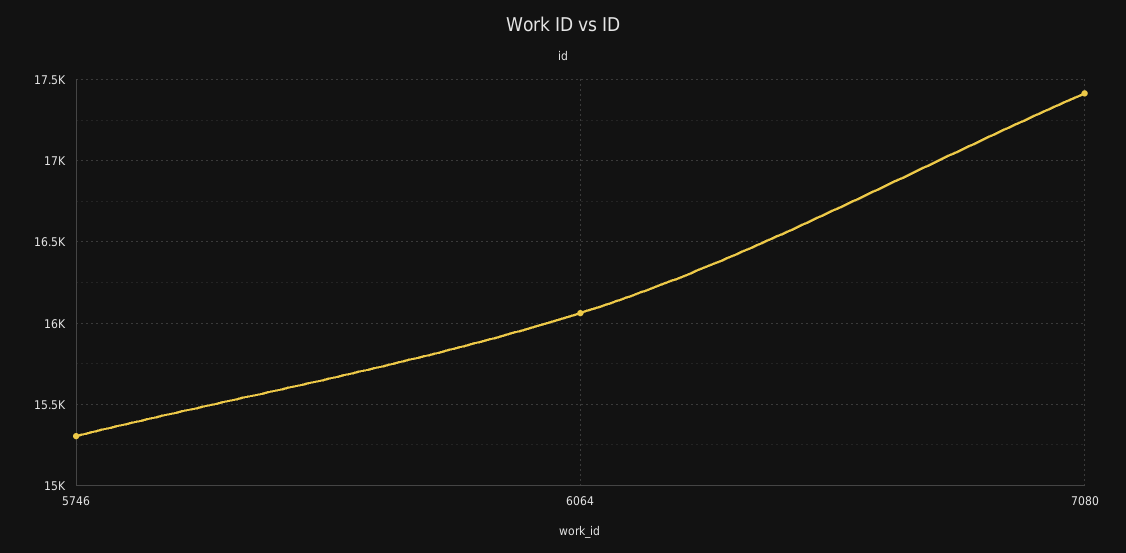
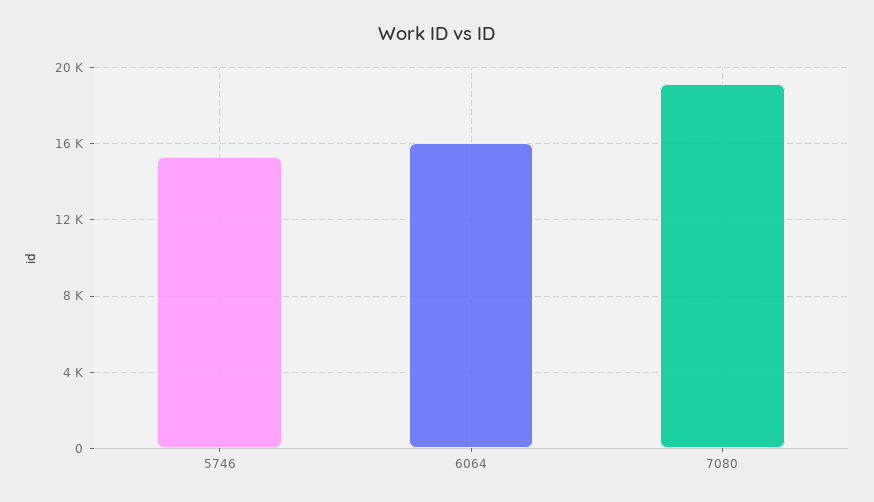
  {
    "5746": 15300,
    "6064": 16050,
-   "7080": 17400
+   "7080": 19000
  }

